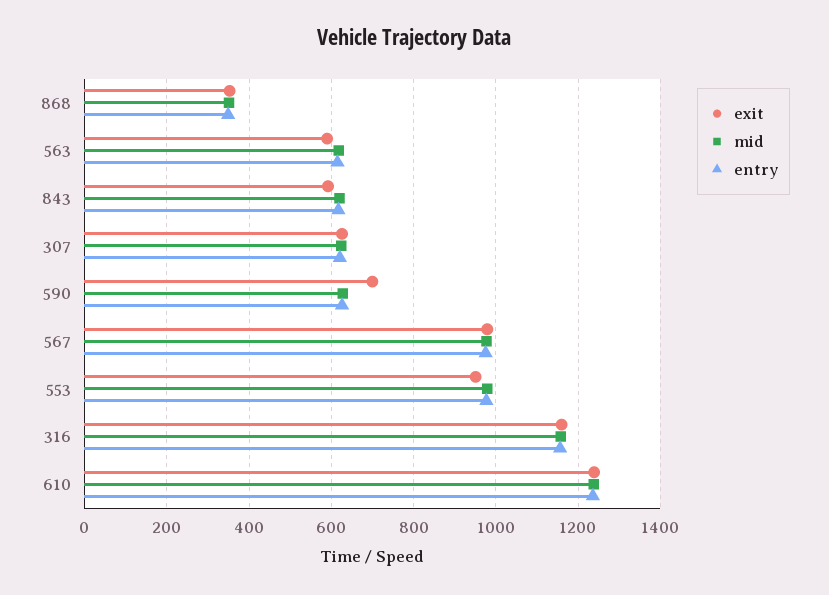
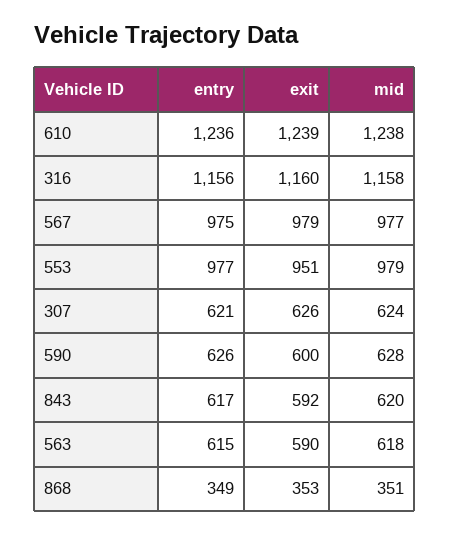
  {
    "exit": {
      "868": 353,
      "563": 590,
      "843": 592,
      "307": 626,
-     "590": 700,
+     "590": 600,
      "567": 979,
      "553": 951,
      "316": 1160,
      "610": 1239
    },
    "mid": {
      "868": 351,
      "563": 618,
      "843": 620,
      "307": 624,
      "590": 628,
      "567": 977,
      "553": 979,
      "316": 1158,
      "610": 1238
    },
    "entry": {
      "868": 349,
      "563": 615,
      "843": 617,
      "307": 621,
      "590": 626,
      "567": 975,
      "553": 977,
      "316": 1156,
      "610": 1236
    }
  }

